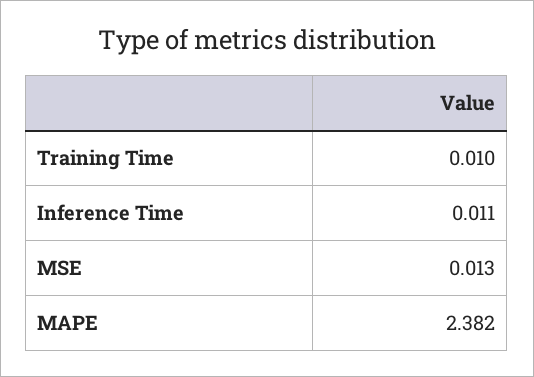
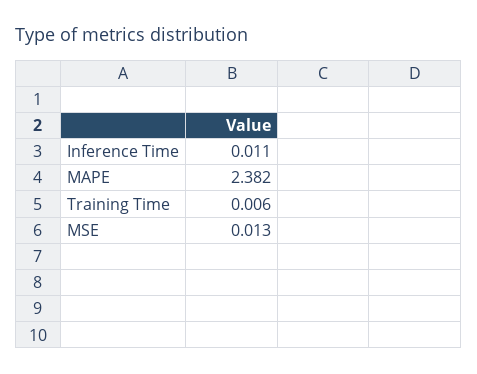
  {
-   "Training Time": 0.01,
+   "Training Time": 0.006,
    "Inference Time": 0.011,
    "MSE": 0.013,
    "MAPE": 2.382
  }

